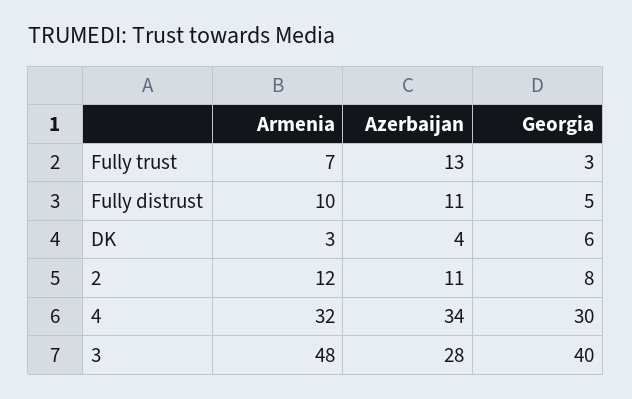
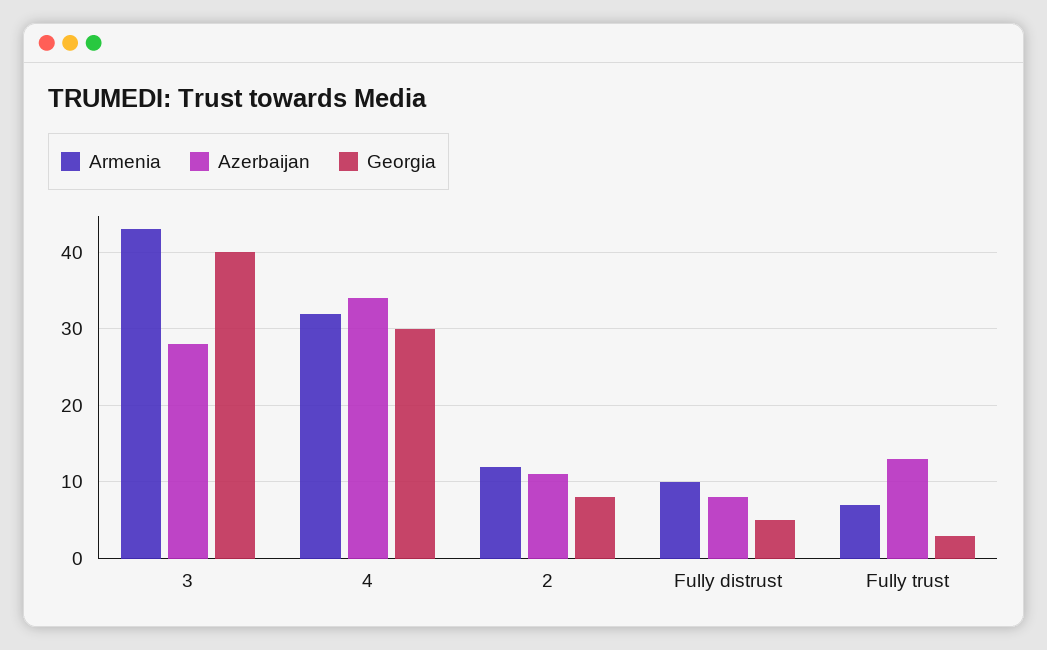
  {
    "Armenia": {
      "Fully trust": 7,
      "Fully distrust": 10,
-     "DK": 3,
      "2": 12,
      "4": 32,
-     "3": 48
+     "3": 43
    },
    "Azerbaijan": {
      "Fully trust": 13,
-     "Fully distrust": 11,
+     "Fully distrust": 8,
-     "DK": 4,
      "2": 11,
      "4": 34,
      "3": 28
    },
    "Georgia": {
      "Fully trust": 3,
      "Fully distrust": 5,
-     "DK": 6,
      "2": 8,
      "4": 30,
      "3": 40
    }
  }

